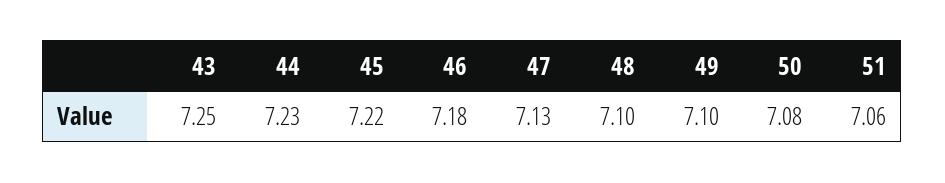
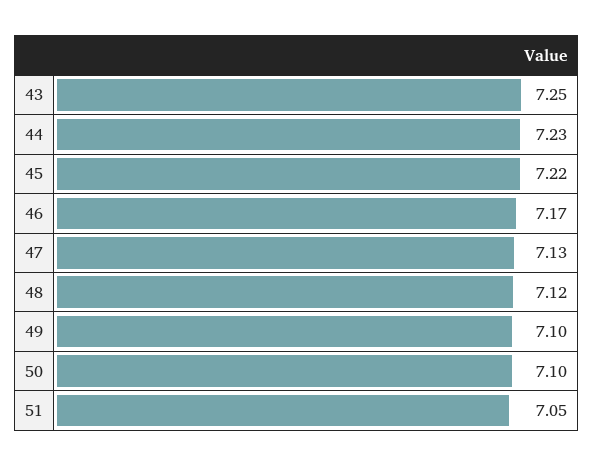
  {
    "43": 7.25,
    "44": 7.23,
    "45": 7.22,
-   "46": 7.18,
+   "46": 7.17,
    "47": 7.13,
-   "48": 7.1,
+   "48": 7.12,
    "49": 7.1,
-   "50": 7.08,
+   "50": 7.1,
-   "51": 7.06
+   "51": 7.05
  }

